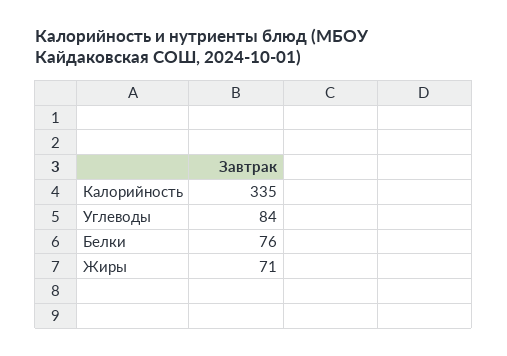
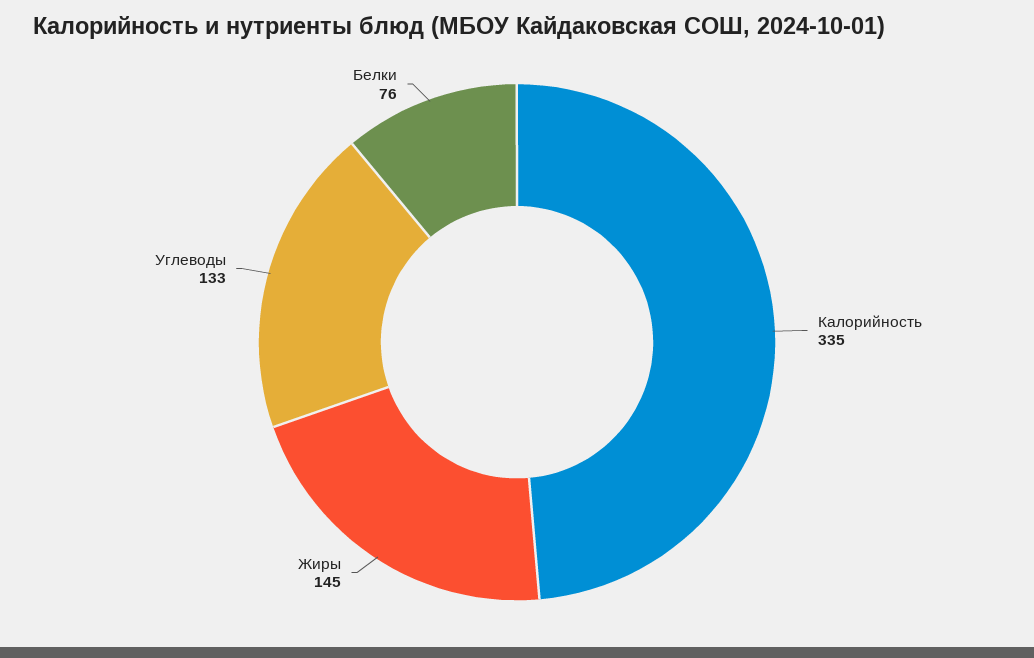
  {
    "Калорийность": 335,
-   "Углеводы": 84,
+   "Углеводы": 133,
    "Белки": 76,
-   "Жиры": 71
+   "Жиры": 145
  }

